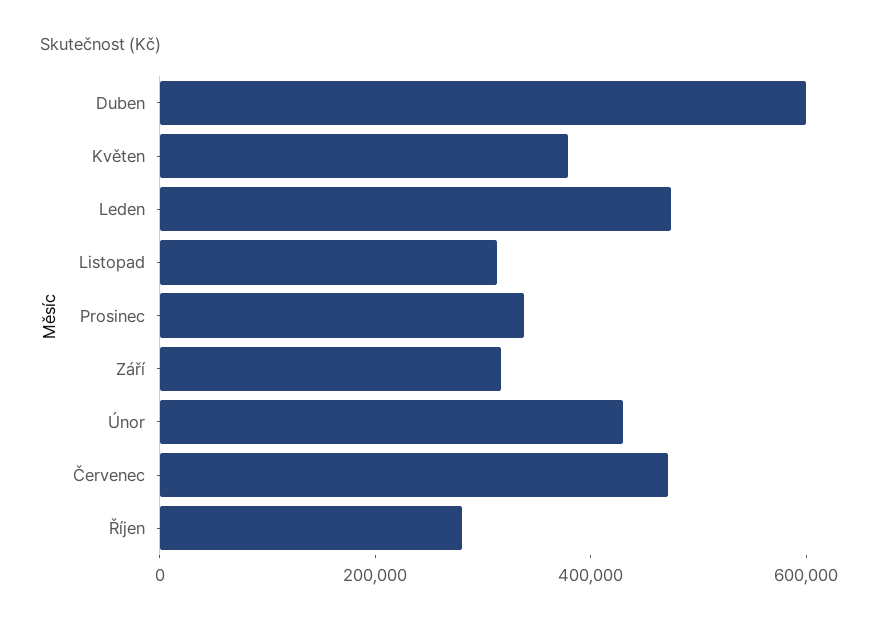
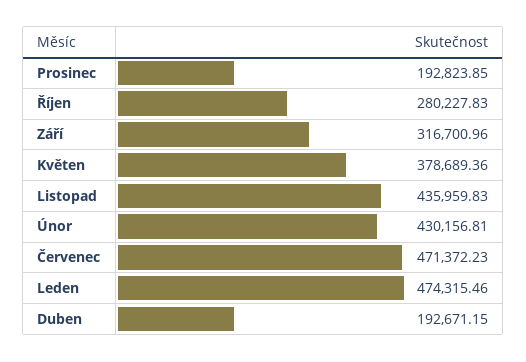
  {
-   "Duben": 600000,
+   "Duben": 192671.15,
    "Květen": 378689.36,
    "Leden": 474315.46,
-   "Listopad": 300000,
+   "Listopad": 435959.83,
-   "Prosinec": 350000,
+   "Prosinec": 192823.85,
    "Září": 316700.96,
    "Únor": 430156.81,
    "Červenec": 471372.23,
    "Říjen": 280227.83
  }

